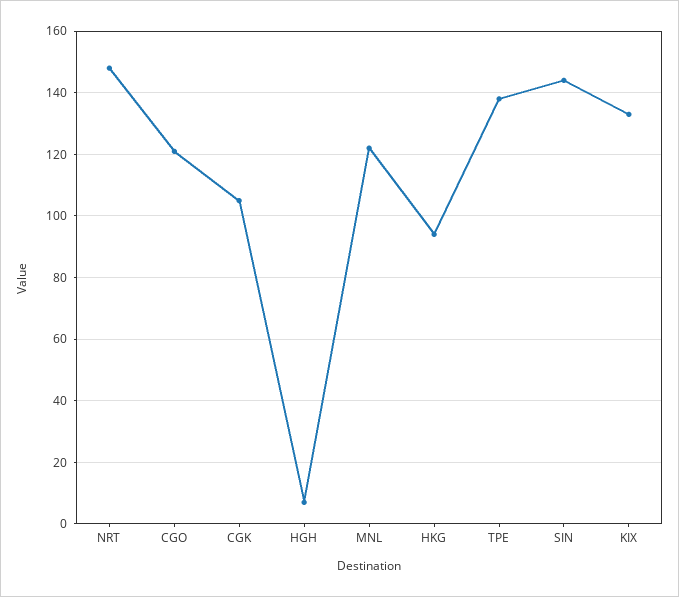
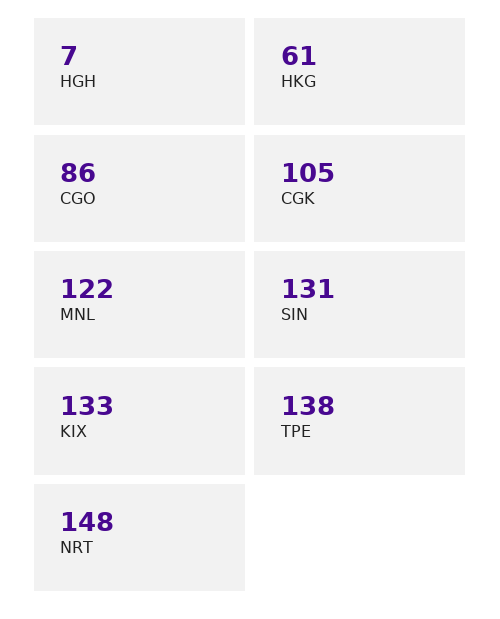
  {
    "NRT": 148,
-   "CGO": 120,
+   "CGO": 86,
    "CGK": 105,
    "HGH": 7,
    "MNL": 122,
-   "HKG": 95,
+   "HKG": 61,
    "TPE": 138,
-   "SIN": 145,
+   "SIN": 131,
    "KIX": 133
  }

